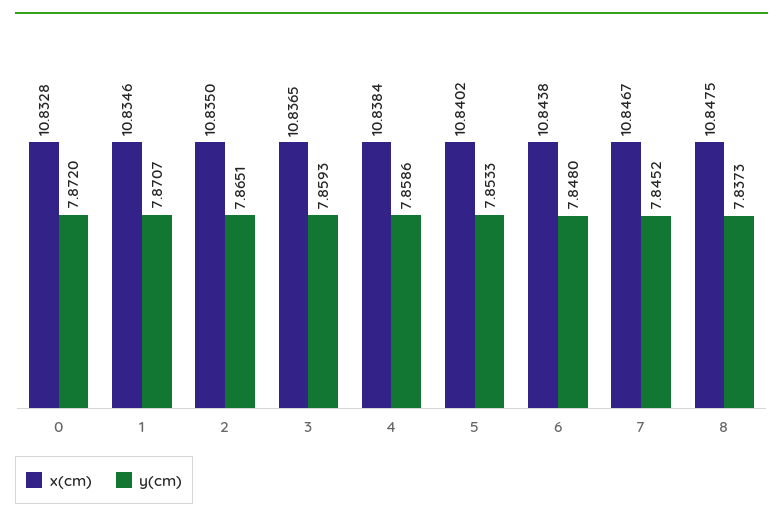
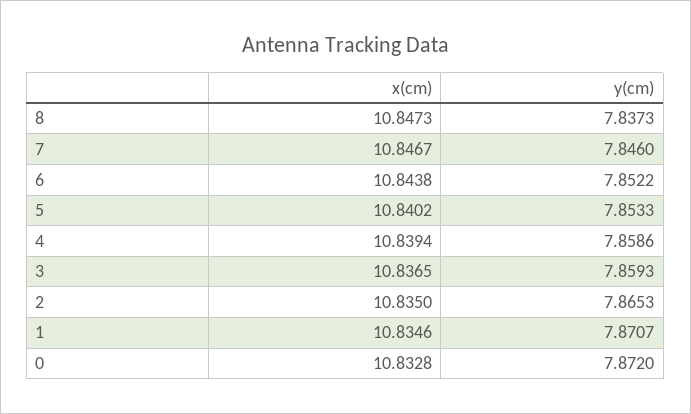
  {
    "x(cm)": {
      "0": 10.8328,
      "1": 10.8346,
      "2": 10.835,
      "3": 10.8365,
-     "4": 10.8384,
+     "4": 10.8394,
      "5": 10.8402,
      "6": 10.8438,
      "7": 10.8467,
-     "8": 10.8475
+     "8": 10.8473
    },
    "y(cm)": {
      "0": 7.872,
      "1": 7.8707,
-     "2": 7.8651,
+     "2": 7.8653,
      "3": 7.8593,
      "4": 7.8586,
      "5": 7.8533,
-     "6": 7.848,
+     "6": 7.8522,
-     "7": 7.8452,
+     "7": 7.846,
      "8": 7.8373
    }
  }

